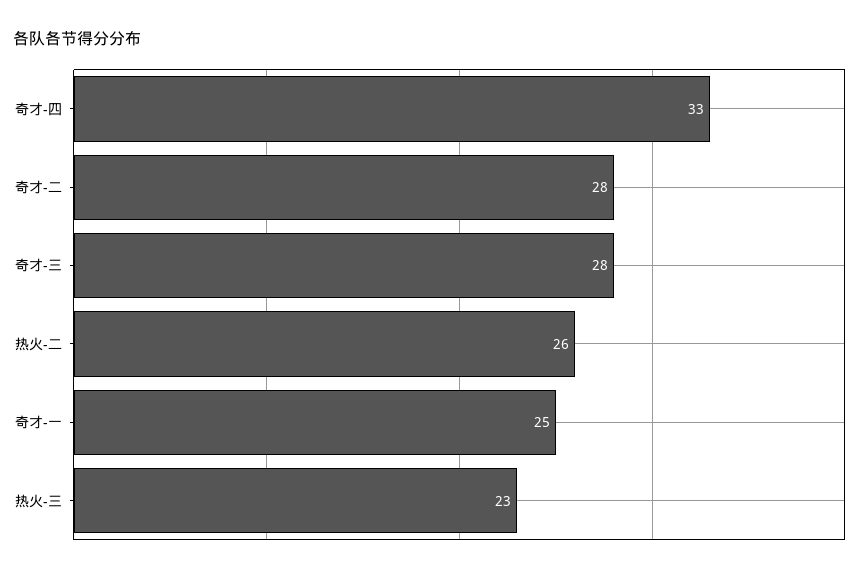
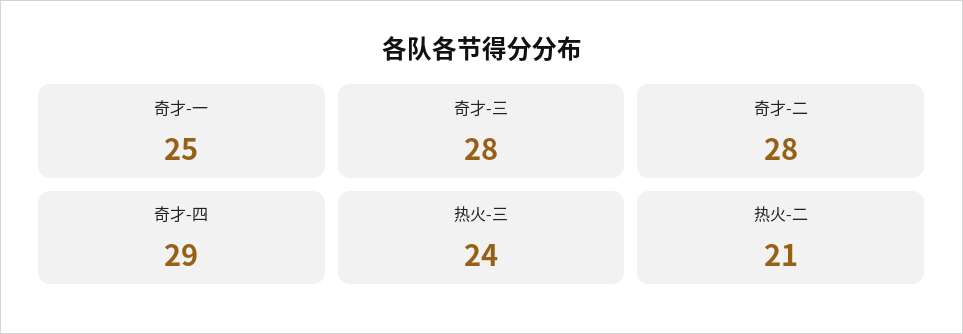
  {
-   "奇才-四": 33,
+   "奇才-四": 29,
    "奇才-二": 28,
    "奇才-三": 28,
-   "热火-二": 26,
+   "热火-二": 21,
    "奇才-一": 25,
-   "热火-三": 23
+   "热火-三": 24
  }

